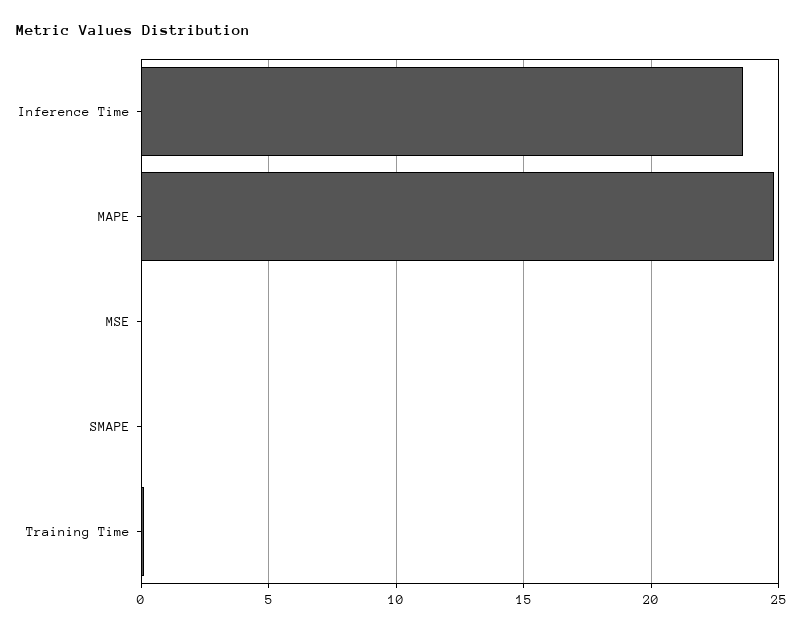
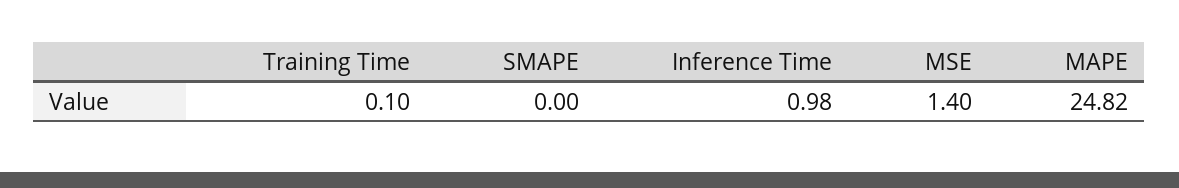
  {
-   "Inference Time": 23.5,
+   "Inference Time": 0.98,
    "MAPE": 24.82,
-   "MSE": 0,
+   "MSE": 1.4,
    "SMAPE": 0,
    "Training Time": 0.1
  }

